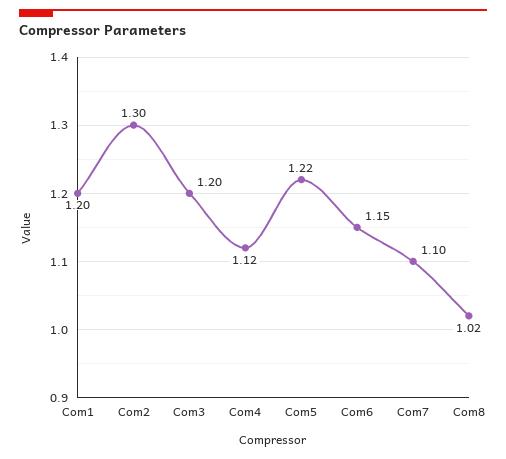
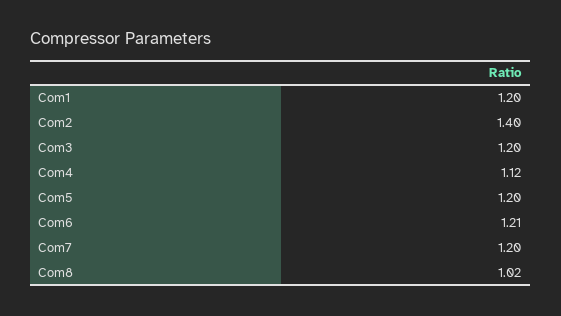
  {
    "Com1": 1.2,
-   "Com2": 1.3,
+   "Com2": 1.4,
    "Com3": 1.2,
    "Com4": 1.12,
-   "Com5": 1.22,
+   "Com5": 1.2,
-   "Com6": 1.15,
+   "Com6": 1.21,
-   "Com7": 1.1,
+   "Com7": 1.2,
    "Com8": 1.02
  }

